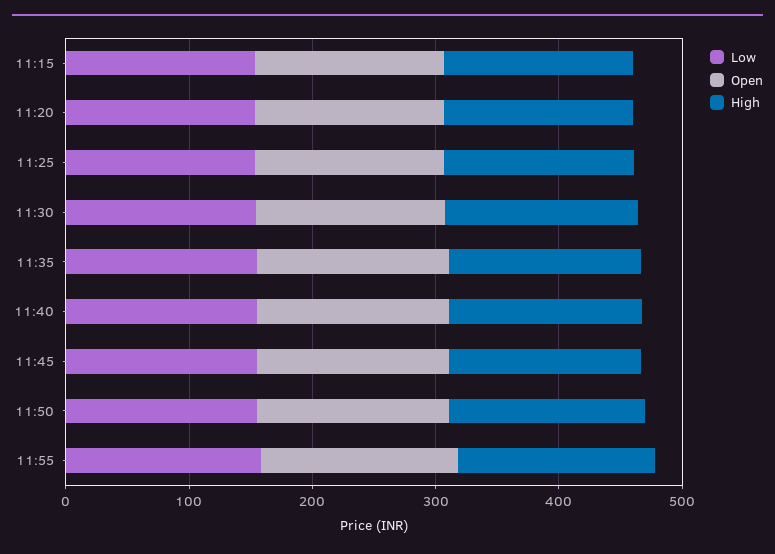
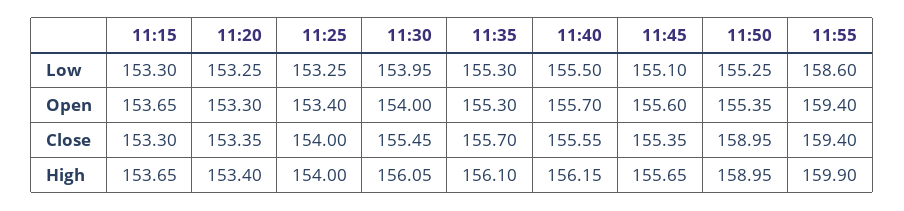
  {
    "Low": {
      "11:15": 153.3,
      "11:20": 153.25,
      "11:25": 153.25,
      "11:30": 153.95,
      "11:35": 155.3,
      "11:40": 155.5,
      "11:45": 155.1,
      "11:50": 155.25,
      "11:55": 158.6
    },
    "Open": {
      "11:15": 153.65,
      "11:20": 153.3,
      "11:25": 153.4,
      "11:30": 154,
      "11:35": 155.3,
      "11:40": 155.7,
      "11:45": 155.6,
      "11:50": 155.35,
      "11:55": 159.4
    },
    "High": {
      "11:15": 153.65,
      "11:20": 153.4,
      "11:25": 154,
      "11:30": 156.05,
      "11:35": 156.1,
      "11:40": 156.15,
      "11:45": 155.65,
      "11:50": 158.95,
      "11:55": 159.9
-   }
+   },
+   "Close": {
+     "11:15": 153.3,
+     "11:20": 153.35,
+     "11:25": 154,
+     "11:30": 155.45,
+     "11:35": 155.7,
+     "11:40": 155.55,
+     "11:45": 155.35,
+     "11:50": 158.95,
+     "11:55": 159.4
+   }
  }

